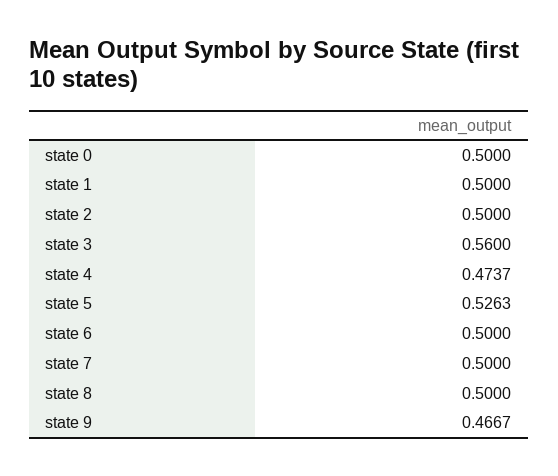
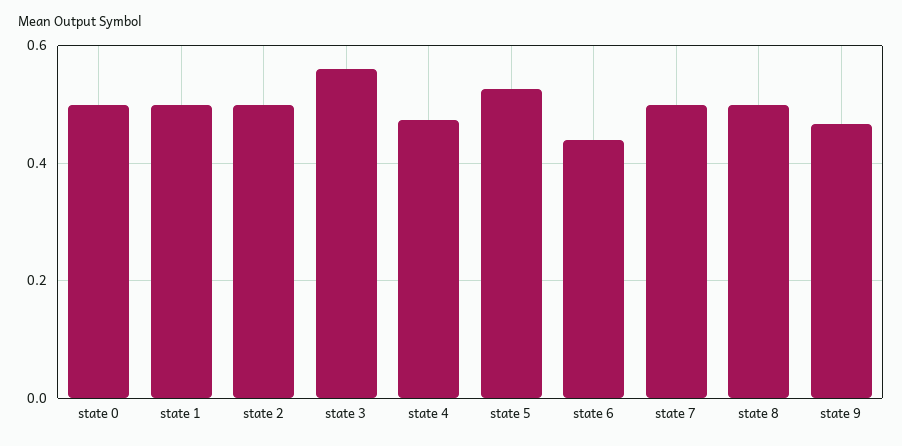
  {
    "state 0": 0.5,
    "state 1": 0.5,
    "state 2": 0.5,
    "state 3": 0.56,
    "state 4": 0.4737,
    "state 5": 0.5263,
-   "state 6": 0.5,
+   "state 6": 0.44,
    "state 7": 0.5,
    "state 8": 0.5,
    "state 9": 0.4667
  }

